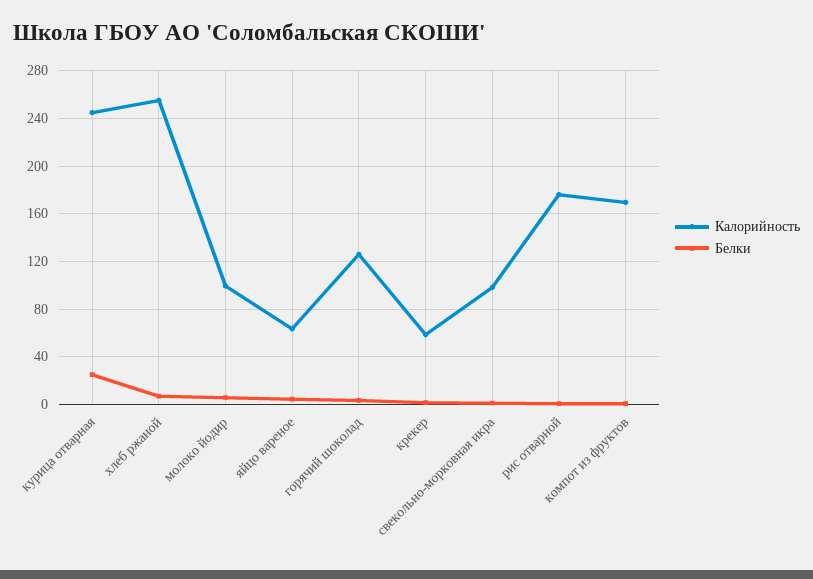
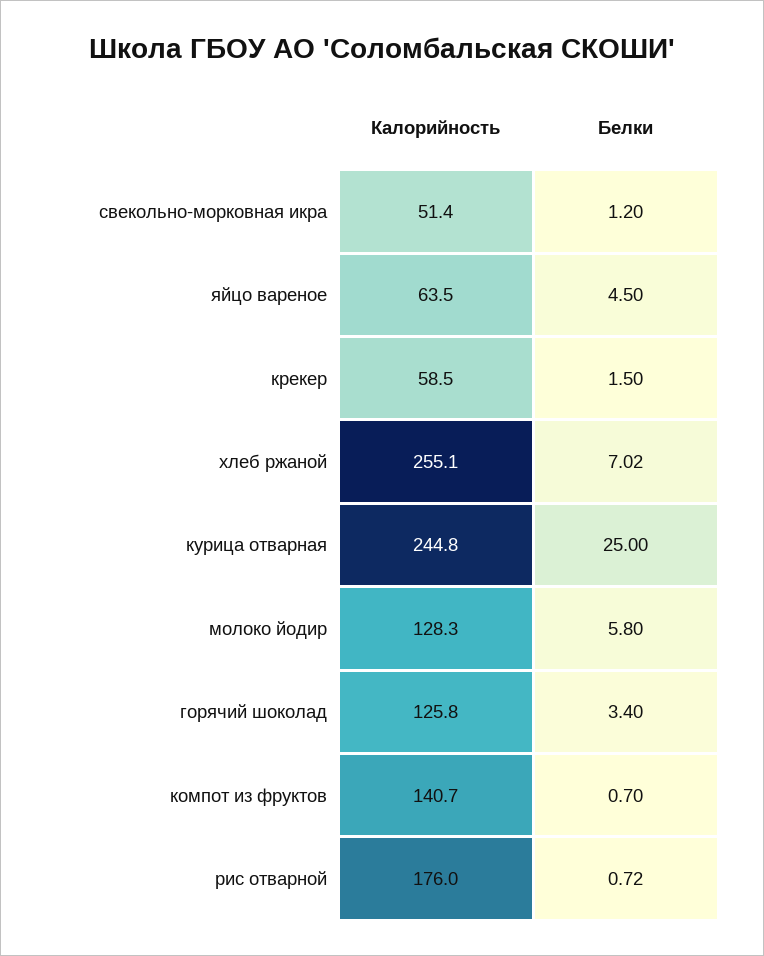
  {
    "Калорийность": {
      "курица отварная": 244.8,
      "хлеб ржаной": 255.1,
-     "молоко йодир": 100,
+     "молоко йодир": 128.3,
      "яйцо вареное": 63.5,
      "горячий шоколад": 125.8,
      "крекер": 58.5,
-     "свекольно-морковная икра": 100,
+     "свекольно-морковная икра": 51.4,
      "рис отварной": 176,
-     "компот из фруктов": 170
+     "компот из фруктов": 140.7
    },
    "Белки": {
      "курица отварная": 25,
      "хлеб ржаной": 7.02,
      "молоко йодир": 5.8,
      "яйцо вареное": 4.5,
      "горячий шоколад": 3.4,
      "крекер": 1.5,
      "свекольно-морковная икра": 1.2,
      "рис отварной": 0.72,
      "компот из фруктов": 0.7
    }
  }

